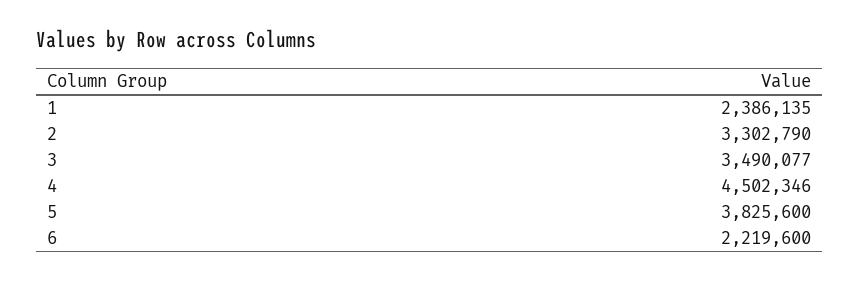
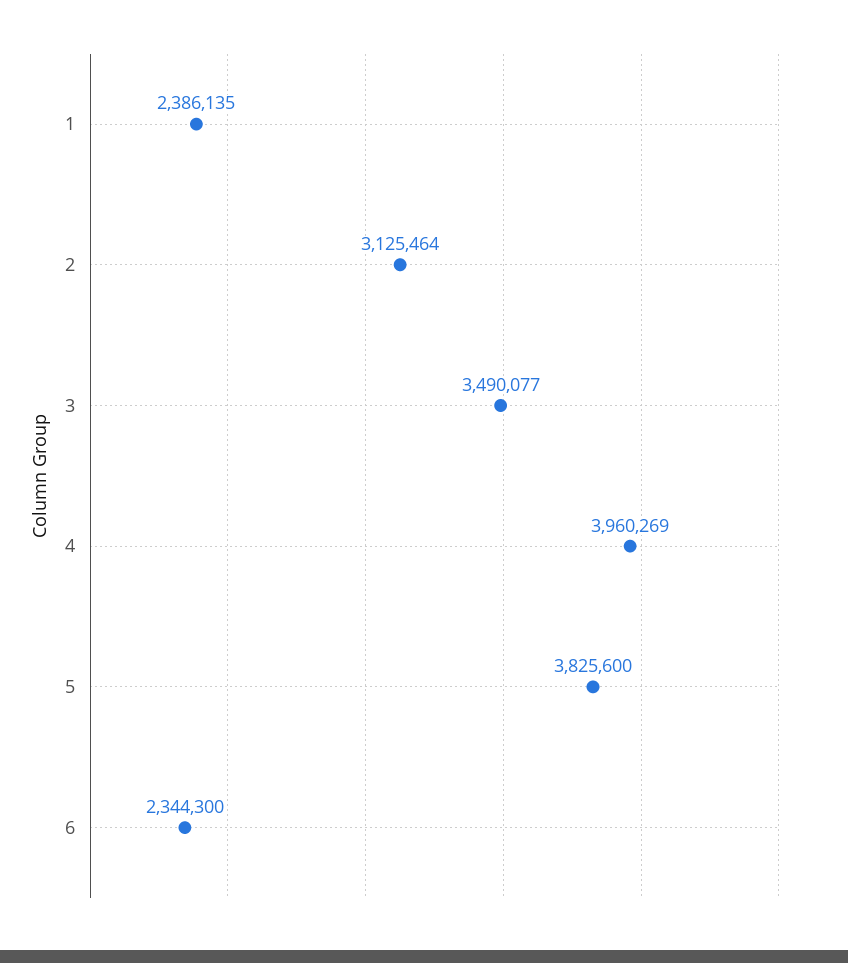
  {
    "1": 2386135,
-   "2": 3302790,
+   "2": 3125464,
    "3": 3490077,
-   "4": 4502346,
+   "4": 3960269,
    "5": 3825600,
-   "6": 2219600
+   "6": 2344300
  }

